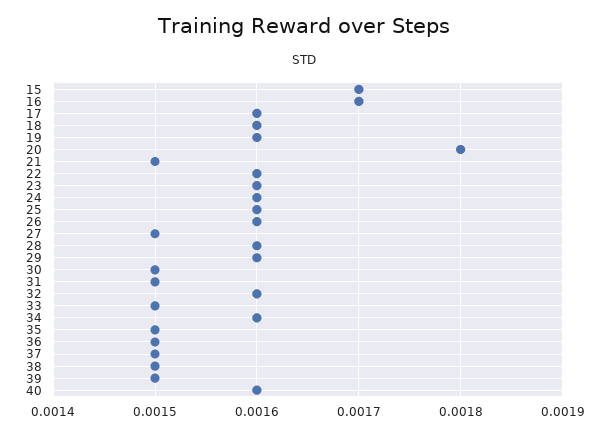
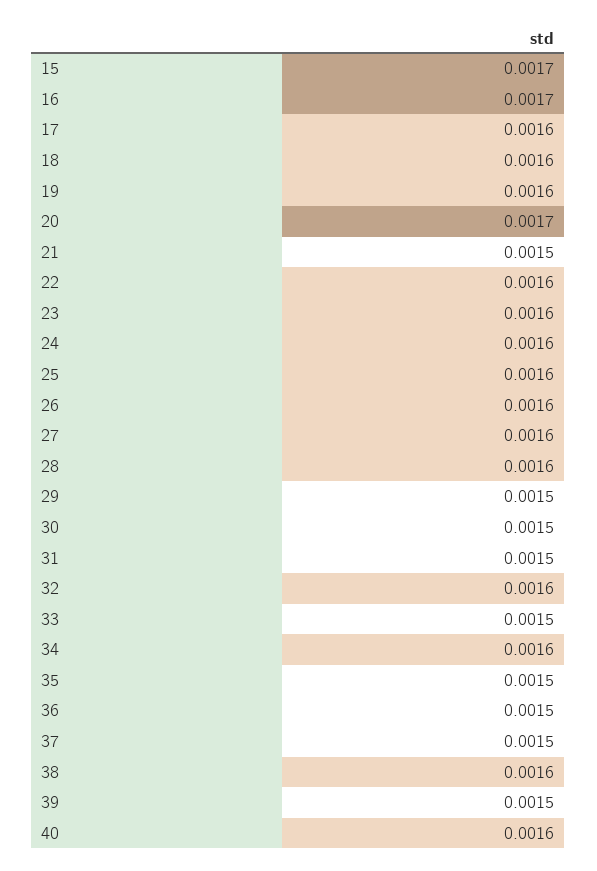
  {
    "15": 0.0017,
    "16": 0.0017,
    "17": 0.0016,
    "18": 0.0016,
    "19": 0.0016,
-   "20": 0.0018,
+   "20": 0.0017,
    "21": 0.0015,
    "22": 0.0016,
    "23": 0.0016,
    "24": 0.0016,
    "25": 0.0016,
    "26": 0.0016,
-   "27": 0.0015,
+   "27": 0.0016,
    "28": 0.0016,
-   "29": 0.0016,
+   "29": 0.0015,
    "30": 0.0015,
    "31": 0.0015,
    "32": 0.0016,
    "33": 0.0015,
    "34": 0.0016,
    "35": 0.0015,
    "36": 0.0015,
    "37": 0.0015,
-   "38": 0.0015,
+   "38": 0.0016,
    "39": 0.0015,
    "40": 0.0016
  }

